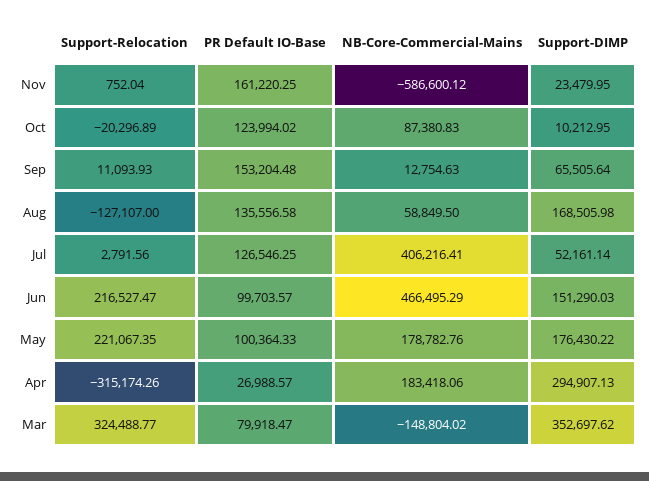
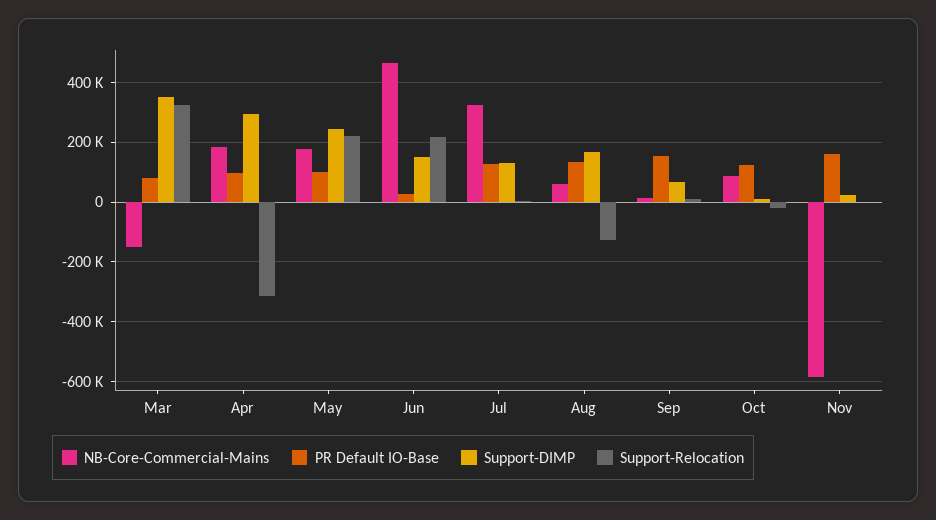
  {
    "Support-Relocation": {
      "Nov": 752.04,
      "Oct": -20296.89,
      "Sep": 11093.93,
      "Aug": -127107,
      "Jul": 2791.56,
      "Jun": 216527.47,
      "May": 221067.35,
      "Apr": -315174.26,
      "Mar": 324488.77
    },
    "PR Default IO-Base": {
      "Nov": 161220.25,
      "Oct": 123994.02,
      "Sep": 153204.48,
      "Aug": 135556.58,
      "Jul": 126546.25,
-     "Jun": 99703.57,
+     "Jun": 25000,
      "May": 100364.33,
-     "Apr": 26988.57,
+     "Apr": 100000,
      "Mar": 79918.47
    },
    "NB-Core-Commercial-Mains": {
      "Nov": -586600.12,
      "Oct": 87380.83,
      "Sep": 12754.63,
      "Aug": 58849.5,
-     "Jul": 406216.41,
+     "Jul": 325000,
      "Jun": 466495.29,
      "May": 178782.76,
      "Apr": 183418.06,
      "Mar": -148804.02
    },
    "Support-DIMP": {
      "Nov": 23479.95,
      "Oct": 10212.95,
      "Sep": 65505.64,
      "Aug": 168505.98,
-     "Jul": 52161.14,
+     "Jul": 125000,
      "Jun": 151290.03,
-     "May": 176430.22,
+     "May": 250000,
      "Apr": 294907.13,
      "Mar": 352697.62
    }
  }

